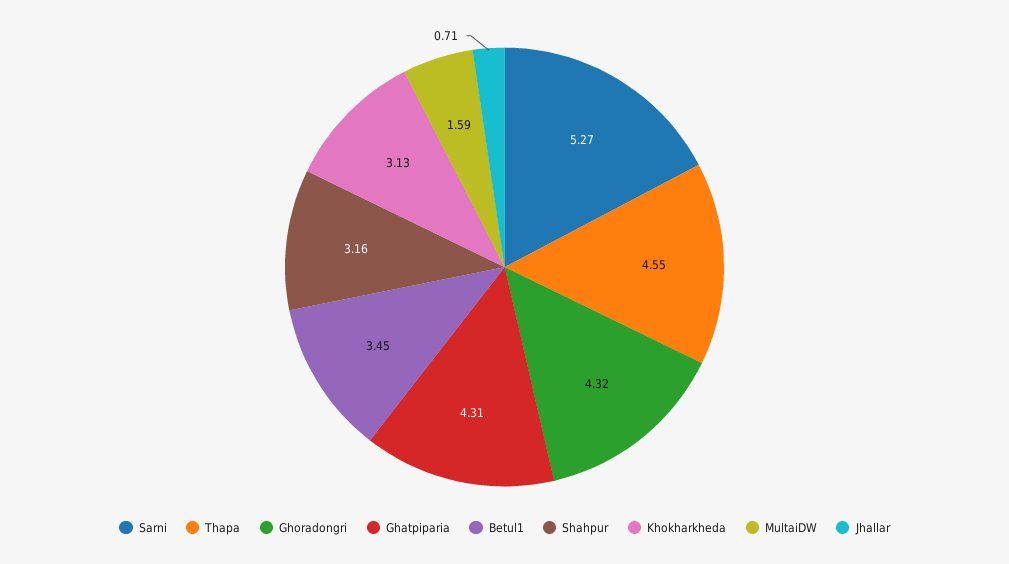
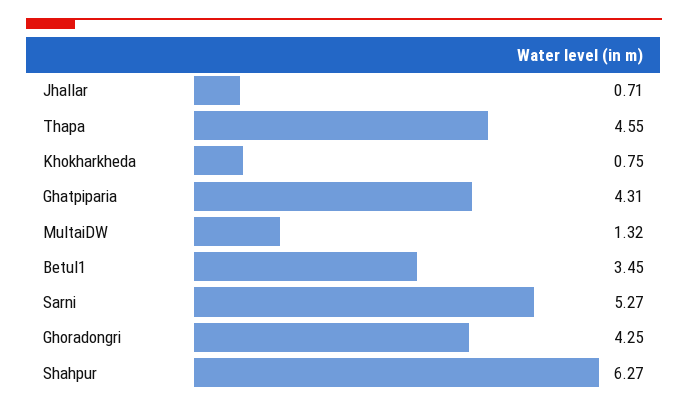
  {
    "Sarni": 5.27,
    "Thapa": 4.55,
-   "Ghoradongri": 4.32,
+   "Ghoradongri": 4.25,
    "Ghatpiparia": 4.31,
    "Betul1": 3.45,
-   "Shahpur": 3.16,
+   "Shahpur": 6.27,
-   "Khokharkheda": 3.13,
+   "Khokharkheda": 0.75,
-   "MultaiDW": 1.59,
+   "MultaiDW": 1.32,
    "Jhallar": 0.71
  }

